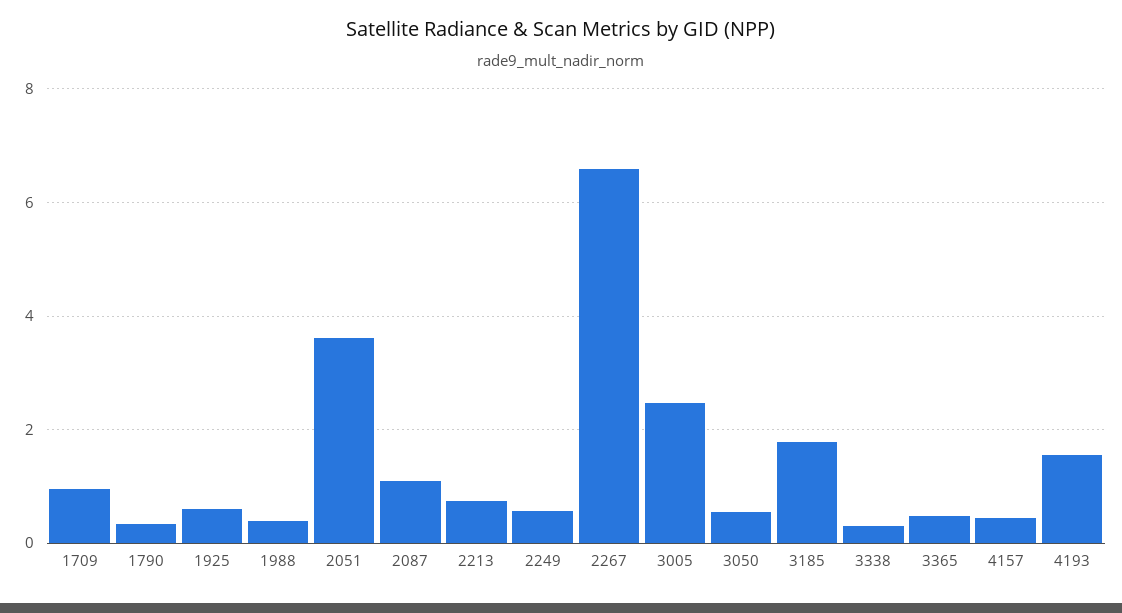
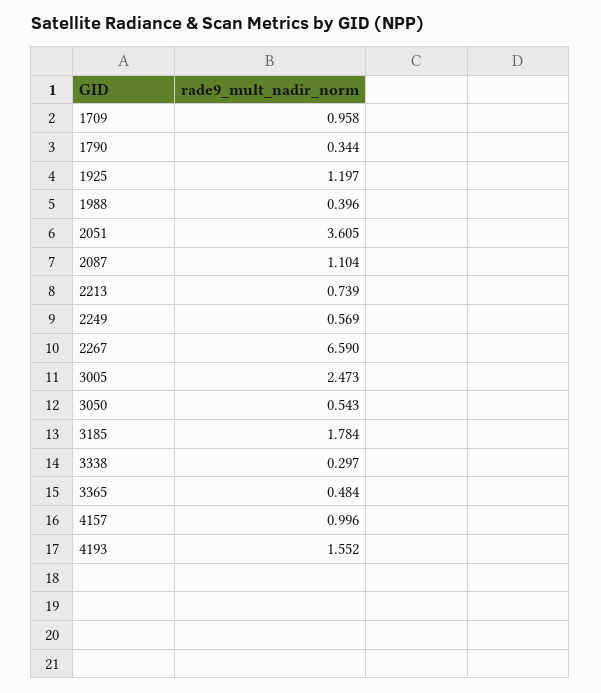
  {
    "1709": 0.958,
    "1790": 0.344,
-   "1925": 0.6,
+   "1925": 1.197,
    "1988": 0.396,
    "2051": 3.605,
    "2087": 1.104,
    "2213": 0.739,
    "2249": 0.569,
    "2267": 6.59,
    "3005": 2.473,
    "3050": 0.543,
    "3185": 1.784,
    "3338": 0.297,
    "3365": 0.484,
-   "4157": 0.4,
+   "4157": 0.996,
    "4193": 1.552
  }

